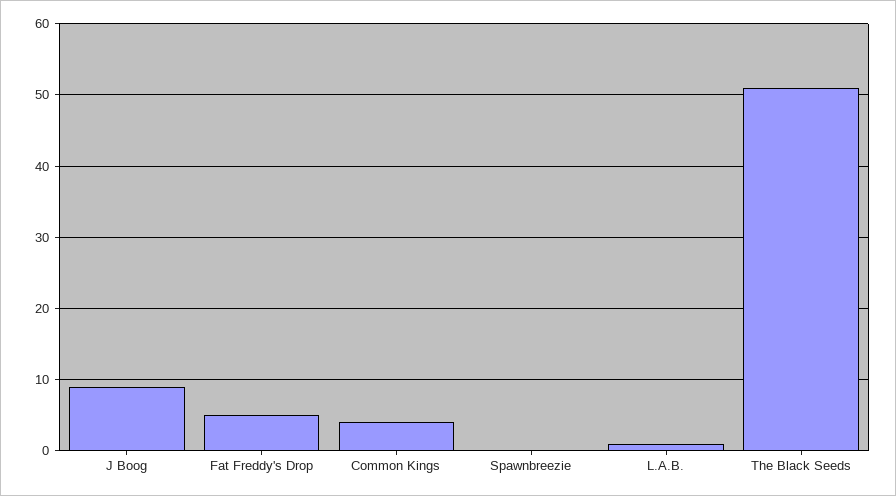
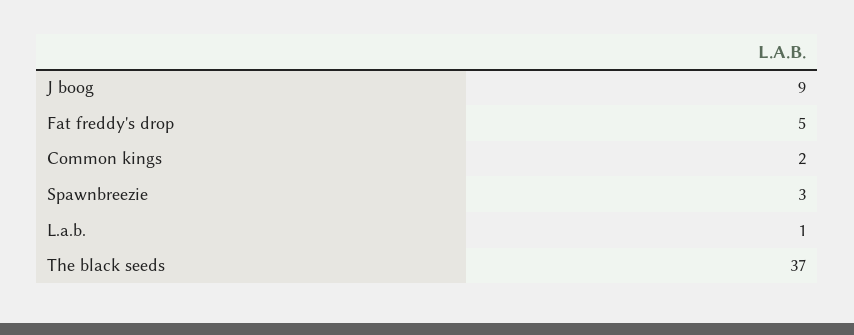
  {
    "J Boog": 9,
    "Fat Freddy's Drop": 5,
-   "Common Kings": 4,
+   "Common Kings": 2,
-   "Spawnbreezie": 0,
+   "Spawnbreezie": 3,
    "L.A.B.": 1,
-   "The Black Seeds": 51
+   "The Black Seeds": 37
  }

